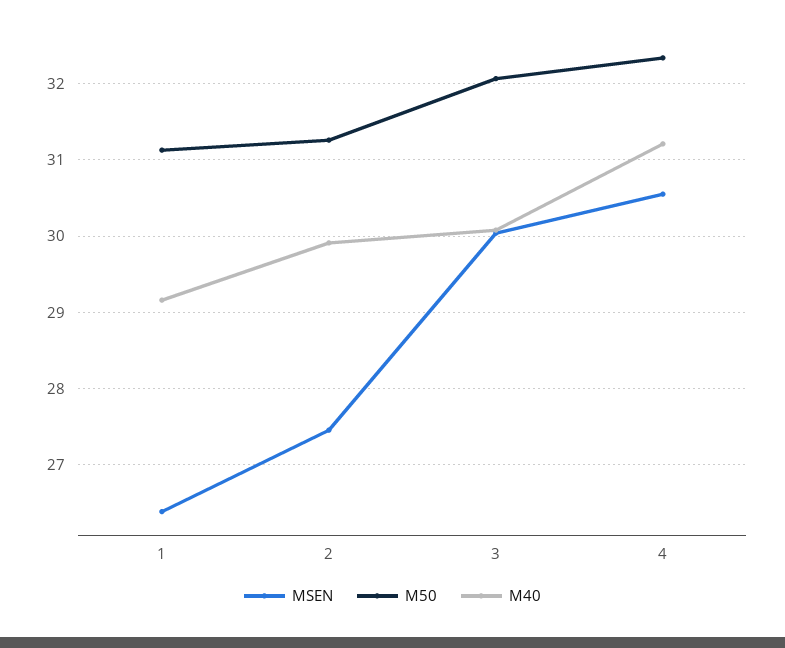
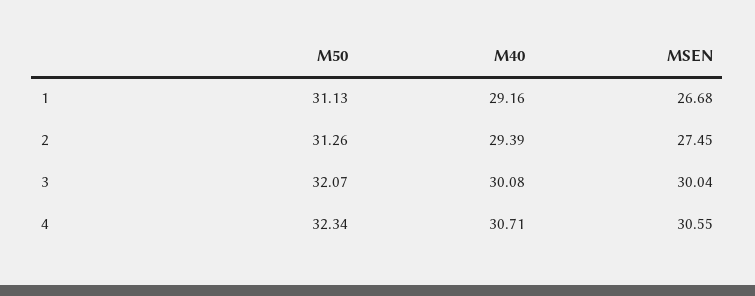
  {
    "MSEN": {
-     "1": 26.4,
+     "1": 26.68,
      "2": 27.45,
      "3": 30.04,
      "4": 30.55
    },
    "M50": {
      "1": 31.13,
      "2": 31.26,
      "3": 32.07,
      "4": 32.34
    },
    "M40": {
      "1": 29.16,
-     "2": 29.9,
+     "2": 29.39,
      "3": 30.08,
-     "4": 31.2
+     "4": 30.71
    }
  }

